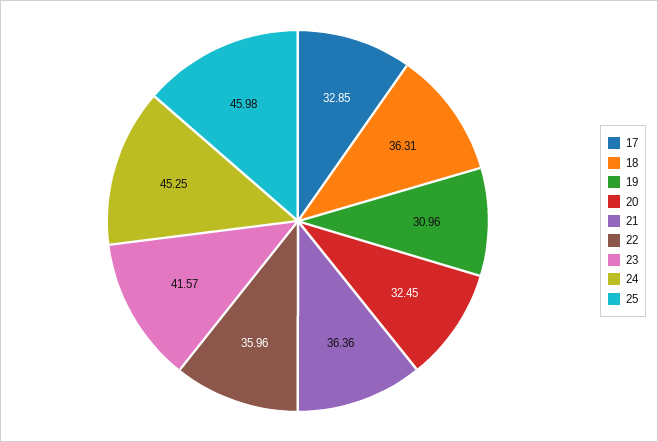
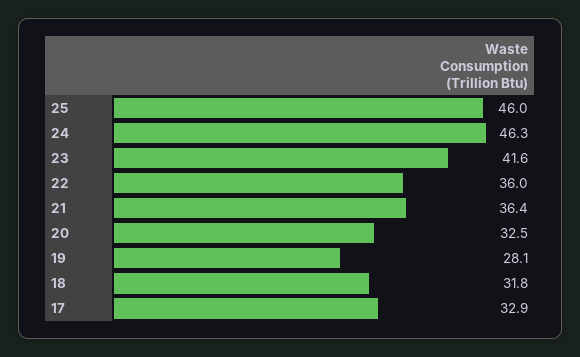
  {
    "17": 32.85,
-   "18": 36.31,
+   "18": 31.8,
-   "19": 30.96,
+   "19": 28.1,
    "20": 32.45,
    "21": 36.36,
    "22": 35.96,
    "23": 41.57,
-   "24": 45.25,
+   "24": 46.3,
    "25": 45.98
  }

